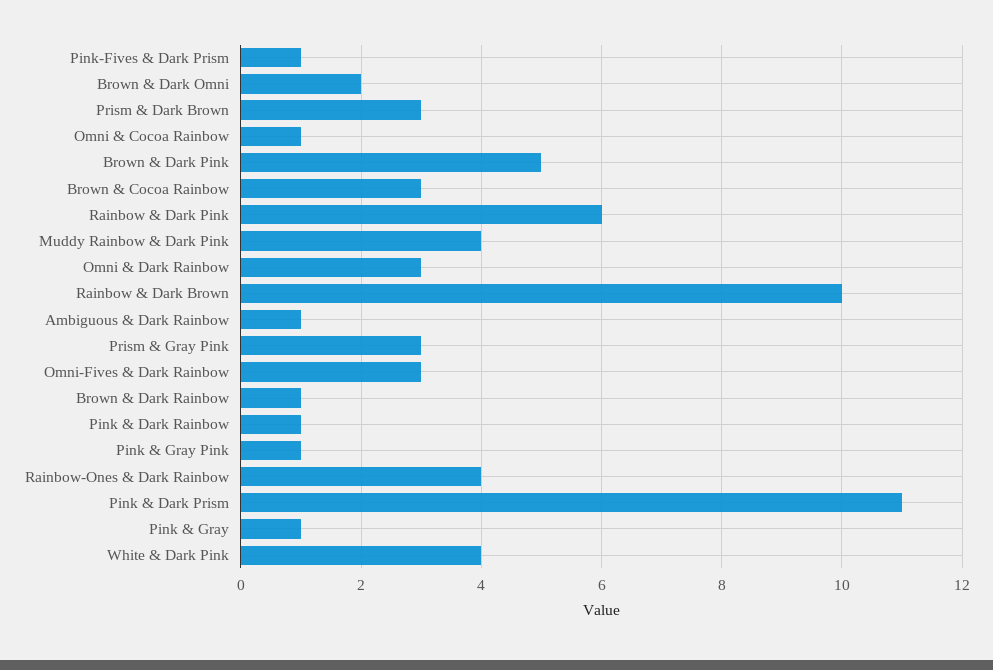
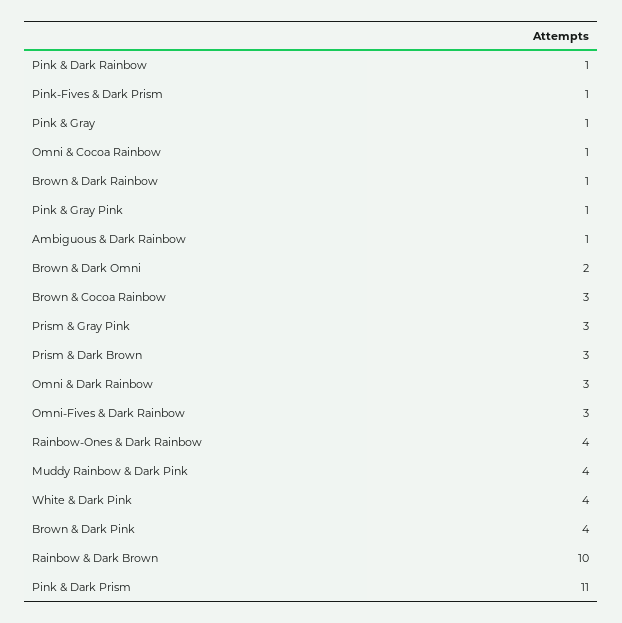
  {
    "Pink-Fives & Dark Prism": 1,
    "Brown & Dark Omni": 2,
    "Prism & Dark Brown": 3,
    "Omni & Cocoa Rainbow": 1,
-   "Brown & Dark Pink": 5,
+   "Brown & Dark Pink": 4,
    "Brown & Cocoa Rainbow": 3,
-   "Rainbow & Dark Pink": 6,
    "Muddy Rainbow & Dark Pink": 4,
    "Omni & Dark Rainbow": 3,
    "Rainbow & Dark Brown": 10,
    "Ambiguous & Dark Rainbow": 1,
    "Prism & Gray Pink": 3,
    "Omni-Fives & Dark Rainbow": 3,
    "Brown & Dark Rainbow": 1,
    "Pink & Dark Rainbow": 1,
    "Pink & Gray Pink": 1,
    "Rainbow-Ones & Dark Rainbow": 4,
    "Pink & Dark Prism": 11,
    "Pink & Gray": 1,
    "White & Dark Pink": 4
  }

